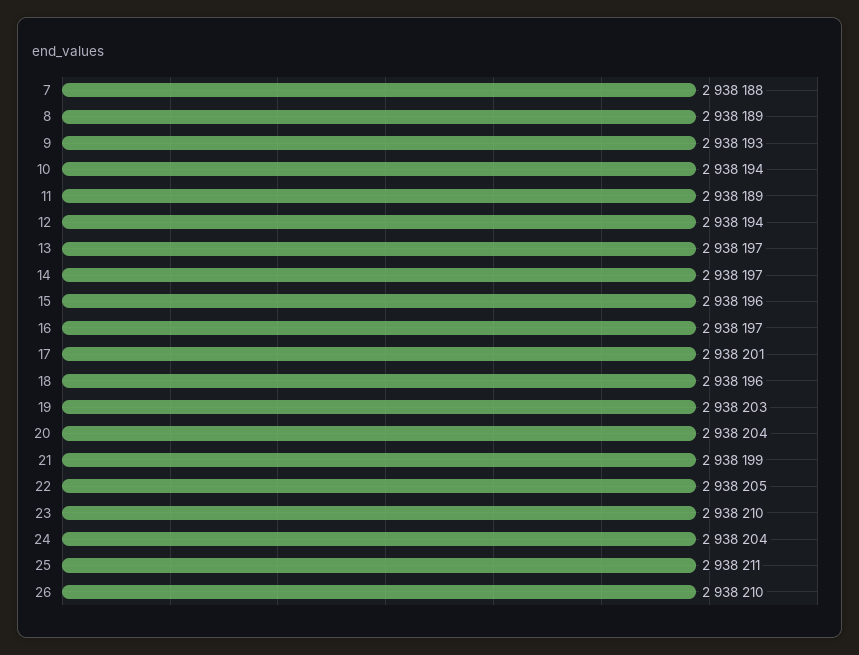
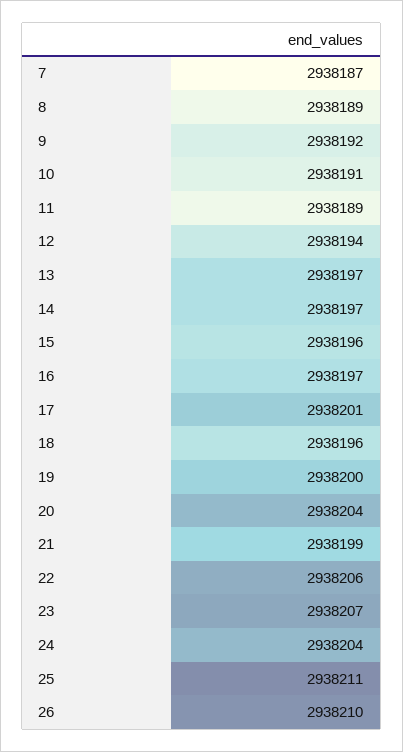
  {
-   "7": 2938188,
+   "7": 2938187,
    "8": 2938189,
-   "9": 2938193,
+   "9": 2938192,
-   "10": 2938194,
+   "10": 2938191,
    "11": 2938189,
    "12": 2938194,
    "13": 2938197,
    "14": 2938197,
    "15": 2938196,
    "16": 2938197,
    "17": 2938201,
    "18": 2938196,
-   "19": 2938203,
+   "19": 2938200,
    "20": 2938204,
    "21": 2938199,
-   "22": 2938205,
+   "22": 2938206,
-   "23": 2938210,
+   "23": 2938207,
    "24": 2938204,
    "25": 2938211,
    "26": 2938210
  }

